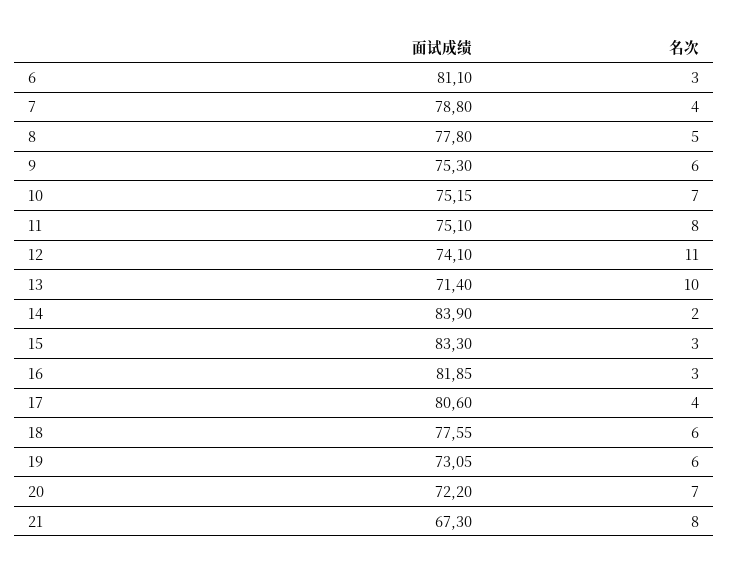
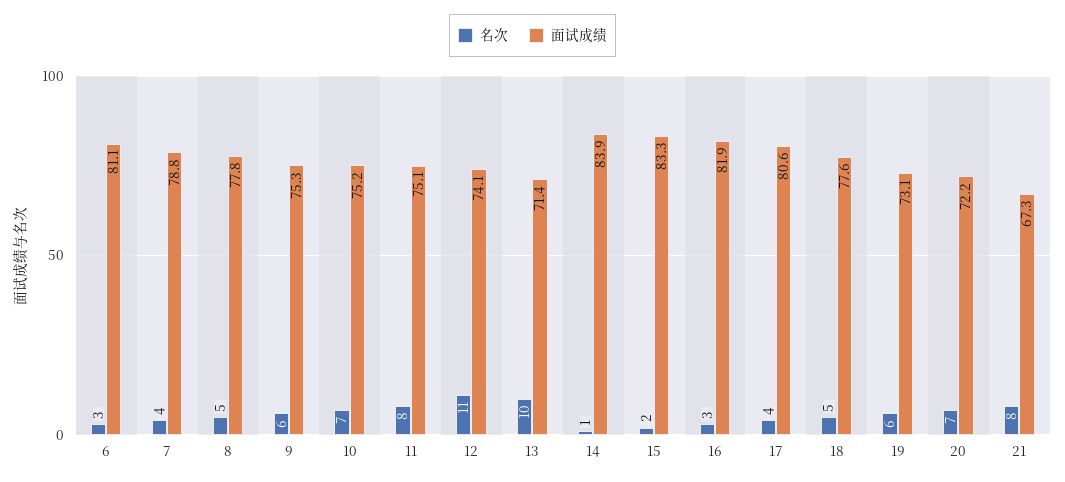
  {
    "面试成绩": {
      "6": 81.1,
      "7": 78.8,
      "8": 77.8,
      "9": 75.3,
      "10": 75.15,
      "11": 75.1,
      "12": 74.1,
      "13": 71.4,
      "14": 83.9,
      "15": 83.3,
      "16": 81.85,
      "17": 80.6,
      "18": 77.55,
      "19": 73.05,
      "20": 72.2,
      "21": 67.3
    },
    "名次": {
      "6": 3,
      "7": 4,
      "8": 5,
      "9": 6,
      "10": 7,
      "11": 8,
      "12": 11,
      "13": 10,
-     "14": 2,
+     "14": 1,
-     "15": 3,
+     "15": 2,
      "16": 3,
      "17": 4,
-     "18": 6,
+     "18": 5,
      "19": 6,
      "20": 7,
      "21": 8
    }
  }

